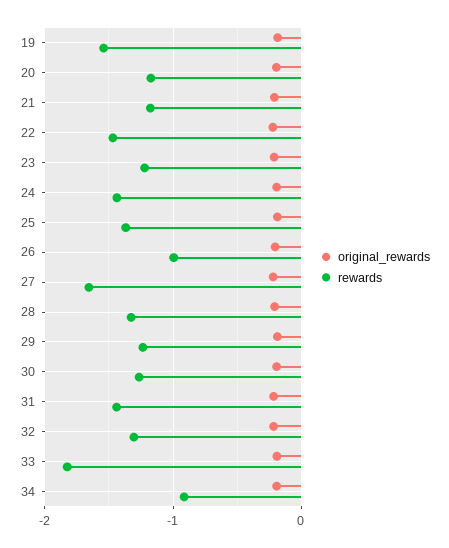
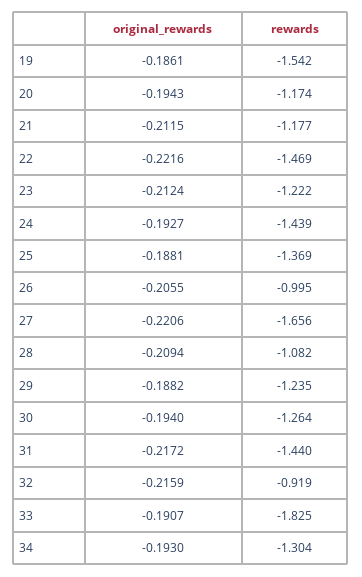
  {
    "original_rewards": {
      "19": -0.1861,
      "20": -0.1943,
      "21": -0.2115,
      "22": -0.2216,
      "23": -0.2124,
      "24": -0.1927,
      "25": -0.1881,
      "26": -0.2055,
      "27": -0.2206,
      "28": -0.2094,
      "29": -0.1882,
      "30": -0.194,
      "31": -0.2172,
      "32": -0.2159,
      "33": -0.1907,
      "34": -0.193
    },
    "rewards": {
      "19": -1.542,
      "20": -1.174,
      "21": -1.177,
      "22": -1.469,
      "23": -1.222,
      "24": -1.439,
      "25": -1.369,
      "26": -0.995,
      "27": -1.656,
-     "28": -1.3,
+     "28": -1.082,
      "29": -1.235,
      "30": -1.264,
      "31": -1.44,
-     "32": -1.3,
+     "32": -0.919,
      "33": -1.825,
-     "34": -0.9
+     "34": -1.304
    }
  }

